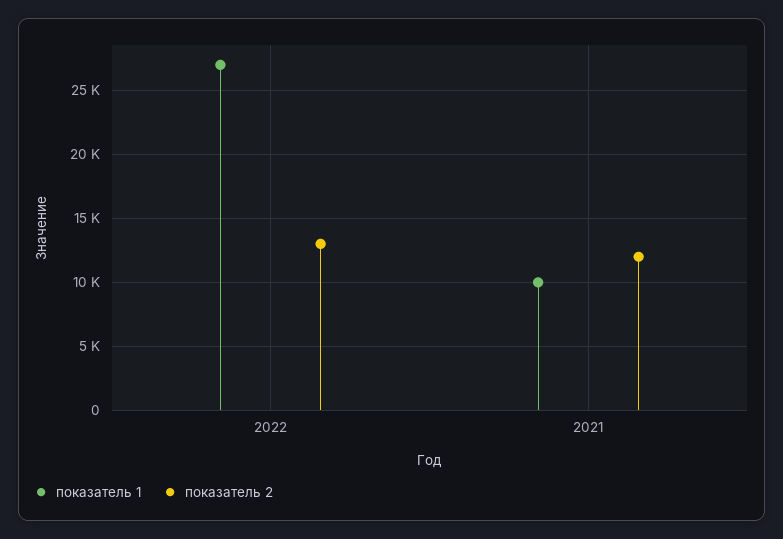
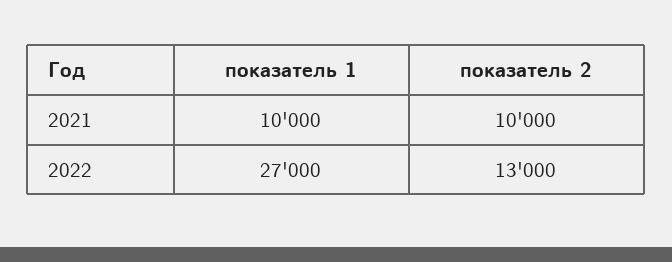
  {
    "показатель 1": {
      "2022": 27000,
      "2021": 10000
    },
    "показатель 2": {
      "2022": 13000,
-     "2021": 12000
+     "2021": 10000
    }
  }

